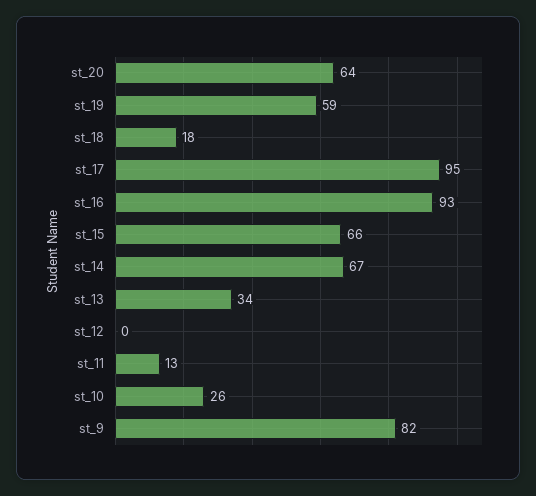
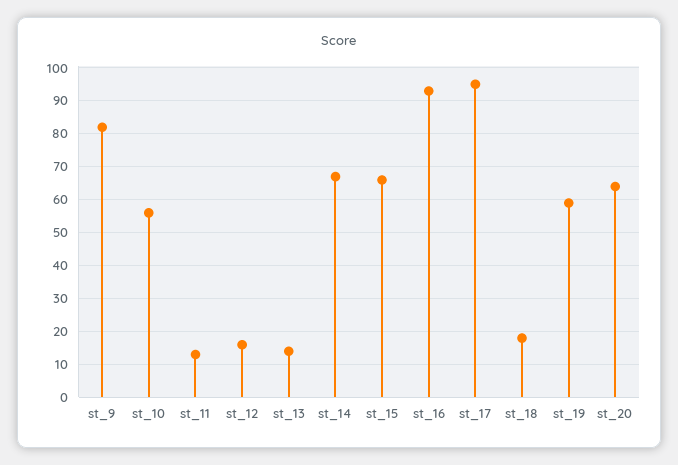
  {
    "st_20": 64,
    "st_19": 59,
    "st_18": 18,
    "st_17": 95,
    "st_16": 93,
    "st_15": 66,
    "st_14": 67,
-   "st_13": 34,
+   "st_13": 15,
-   "st_12": 0,
+   "st_12": 15,
    "st_11": 13,
-   "st_10": 26,
+   "st_10": 55,
    "st_9": 82
  }

